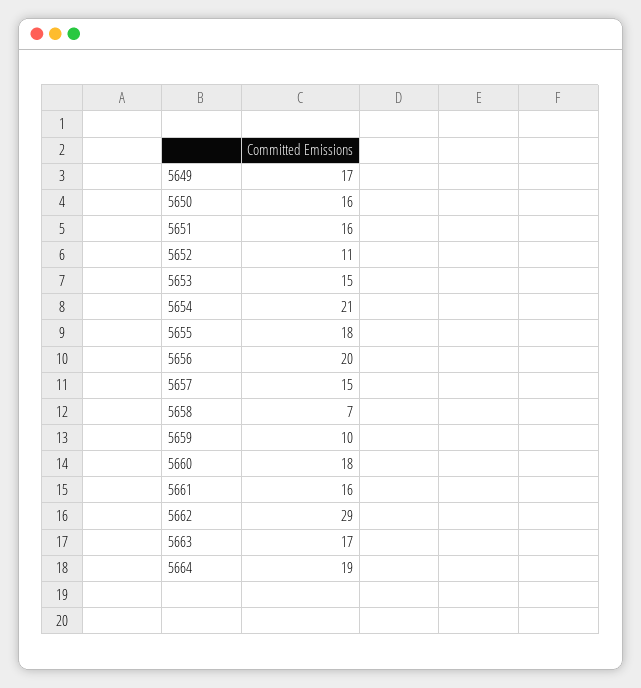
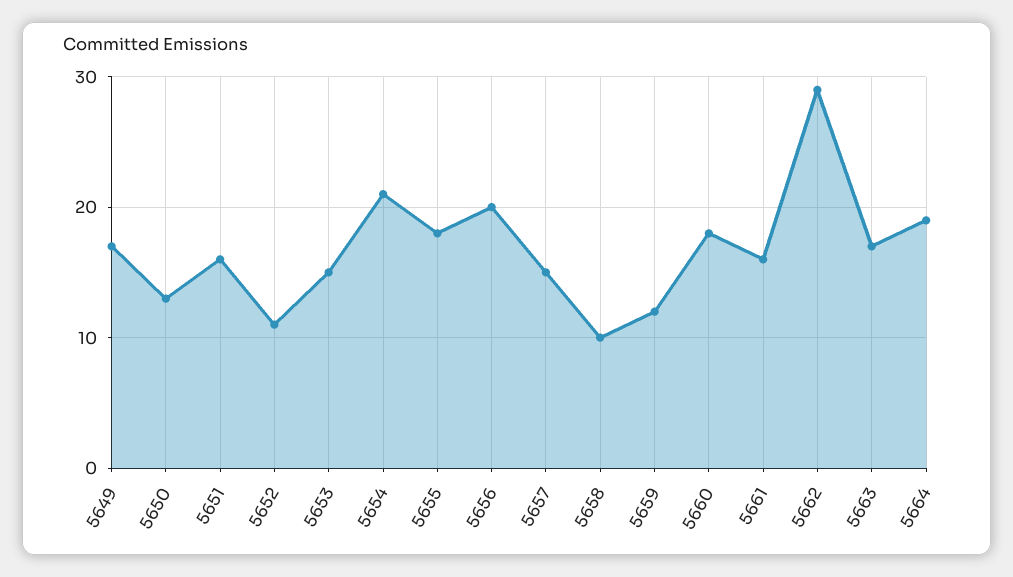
  {
    "5649": 17,
-   "5650": 16,
+   "5650": 13,
    "5651": 16,
    "5652": 11,
    "5653": 15,
    "5654": 21,
    "5655": 18,
    "5656": 20,
    "5657": 15,
-   "5658": 7,
+   "5658": 10,
-   "5659": 10,
+   "5659": 12,
    "5660": 18,
    "5661": 16,
    "5662": 29,
    "5663": 17,
    "5664": 19
  }

